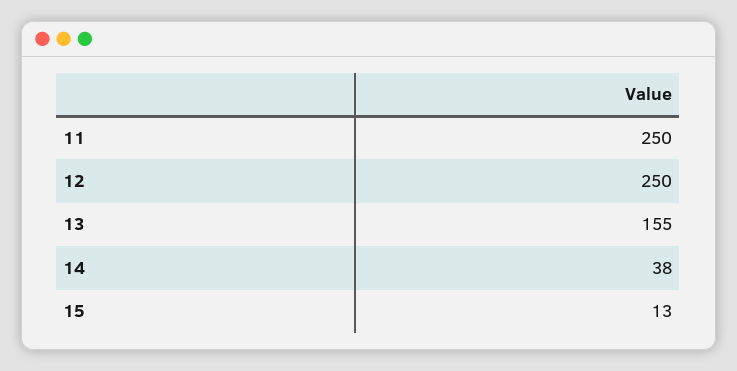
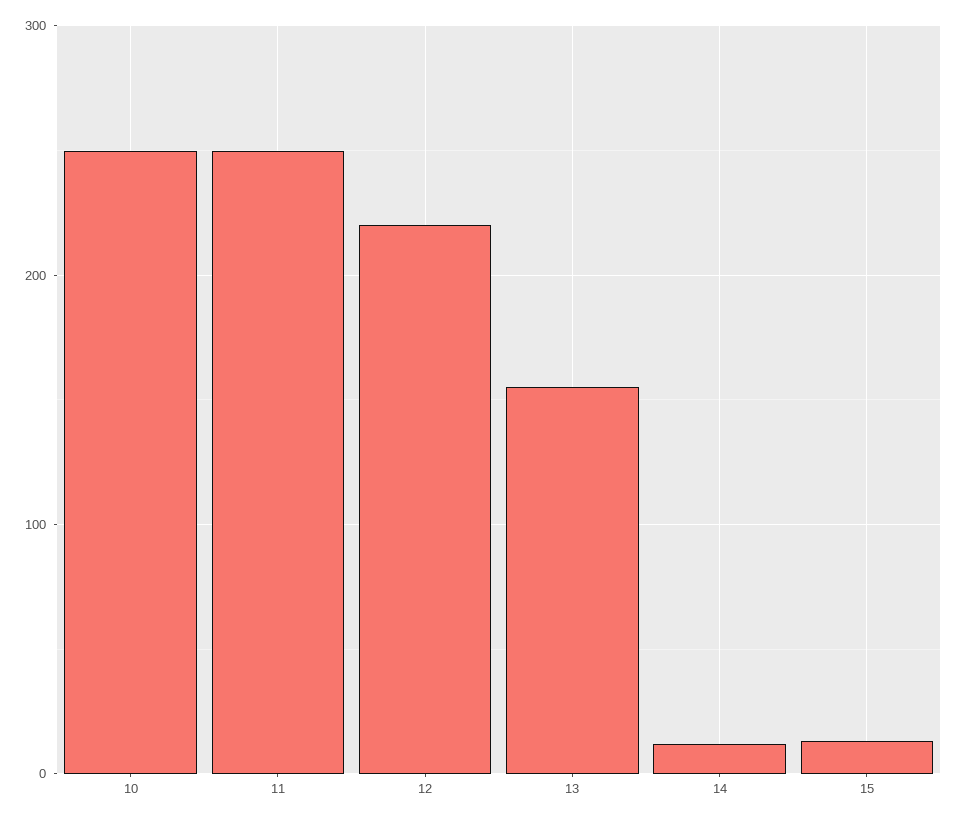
  {
    "11": 250,
-   "12": 250,
+   "12": 220,
    "13": 155,
-   "14": 38,
+   "14": 10,
-   "15": 13
+   "15": 13,
+   "10": 250
  }

